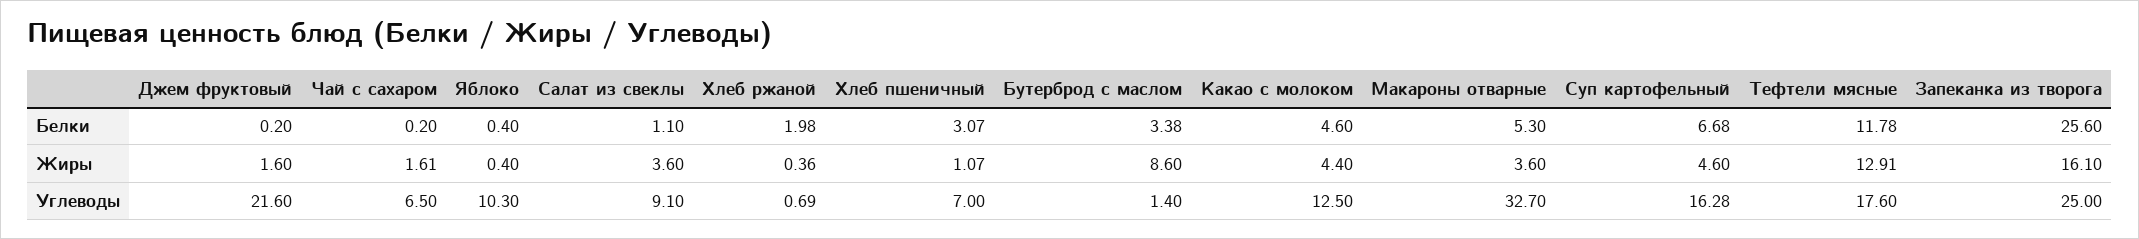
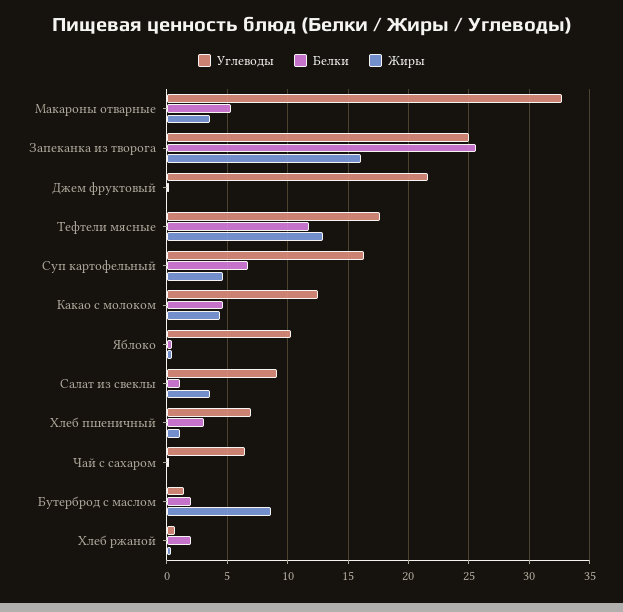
  {
    "Белки": {
      "Джем фруктовый": 0.2,
      "Чай с сахаром": 0.2,
      "Яблоко": 0.4,
      "Салат из свеклы": 1.1,
      "Хлеб ржаной": 1.98,
      "Хлеб пшеничный": 3.07,
-     "Бутерброд с маслом": 3.38,
+     "Бутерброд с маслом": 2,
      "Какао с молоком": 4.6,
      "Макароны отварные": 5.3,
      "Суп картофельный": 6.68,
      "Тефтели мясные": 11.78,
      "Запеканка из творога": 25.6
    },
    "Жиры": {
-     "Джем фруктовый": 1.6,
+     "Джем фруктовый": 0,
-     "Чай с сахаром": 1.61,
+     "Чай с сахаром": 0,
      "Яблоко": 0.4,
      "Салат из свеклы": 3.6,
      "Хлеб ржаной": 0.36,
      "Хлеб пшеничный": 1.07,
      "Бутерброд с маслом": 8.6,
      "Какао с молоком": 4.4,
      "Макароны отварные": 3.6,
      "Суп картофельный": 4.6,
      "Тефтели мясные": 12.91,
      "Запеканка из творога": 16.1
    },
    "Углеводы": {
      "Джем фруктовый": 21.6,
      "Чай с сахаром": 6.5,
      "Яблоко": 10.3,
      "Салат из свеклы": 9.1,
      "Хлеб ржаной": 0.69,
      "Хлеб пшеничный": 7,
      "Бутерброд с маслом": 1.4,
      "Какао с молоком": 12.5,
      "Макароны отварные": 32.7,
      "Суп картофельный": 16.28,
      "Тефтели мясные": 17.6,
      "Запеканка из творога": 25
    }
  }

